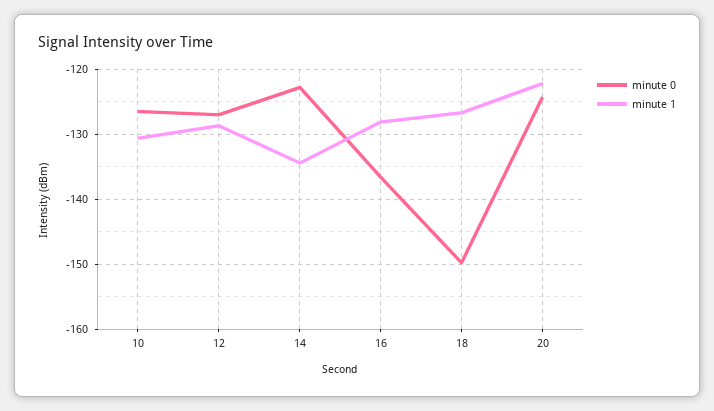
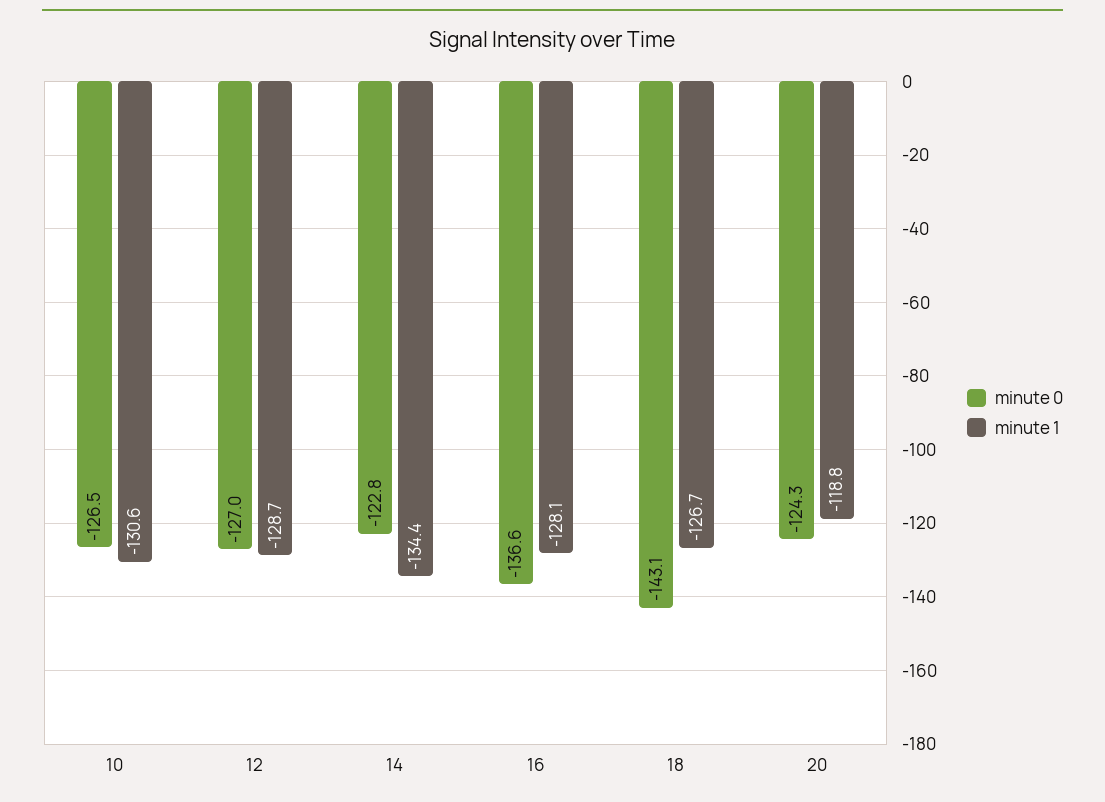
  {
    "minute 0": {
      "10": -126.5,
      "12": -127,
      "14": -122.8,
      "16": -136.6,
-     "18": -150,
+     "18": -143.1,
      "20": -124.3
    },
    "minute 1": {
      "10": -130.6,
      "12": -128.7,
      "14": -134.4,
      "16": -128.1,
      "18": -126.7,
-     "20": -122
+     "20": -118.8
    }
  }

